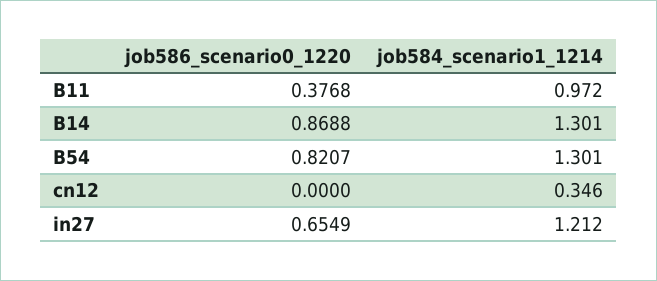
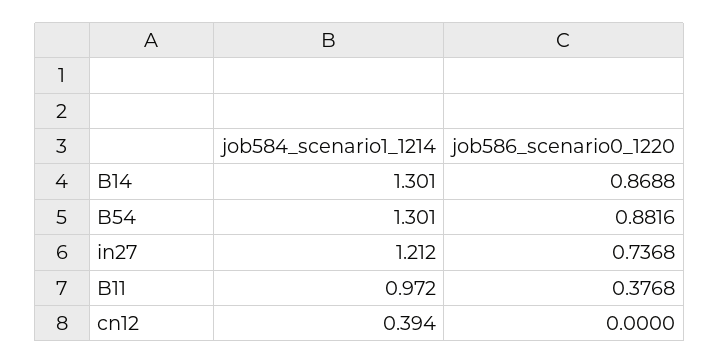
  {
    "job586_scenario0_1220": {
      "B11": 0.3768,
      "B14": 0.8688,
-     "B54": 0.8207,
+     "B54": 0.8816,
      "cn12": 0,
-     "in27": 0.6549
+     "in27": 0.7368
    },
    "job584_scenario1_1214": {
      "B11": 0.972,
      "B14": 1.301,
      "B54": 1.301,
-     "cn12": 0.346,
+     "cn12": 0.394,
      "in27": 1.212
    }
  }

